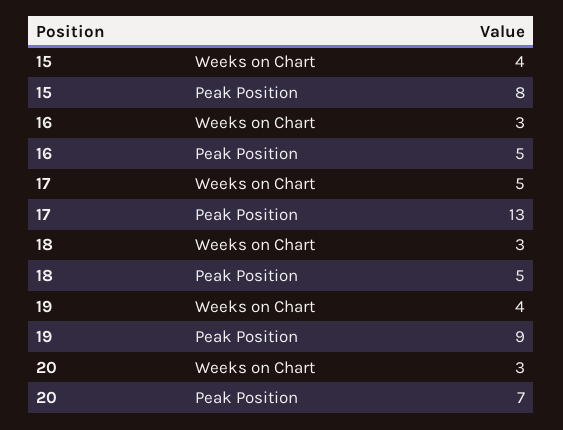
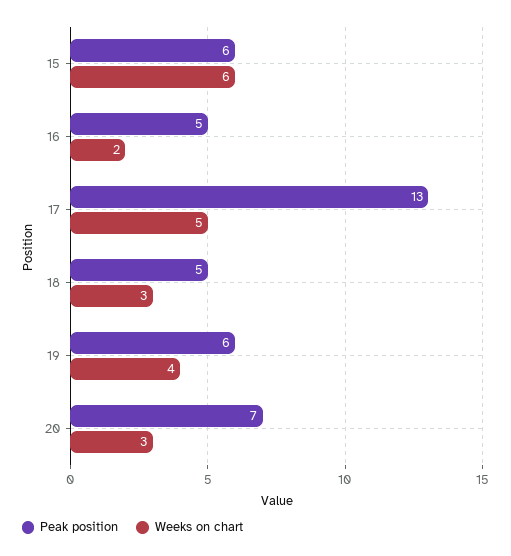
  {
    "Weeks on Chart": {
-     "15": 4,
+     "15": 6,
-     "16": 3,
+     "16": 2,
      "17": 5,
      "18": 3,
      "19": 4,
      "20": 3
    },
    "Peak Position": {
-     "15": 8,
+     "15": 6,
      "16": 5,
      "17": 13,
      "18": 5,
-     "19": 9,
+     "19": 6,
      "20": 7
    }
  }

